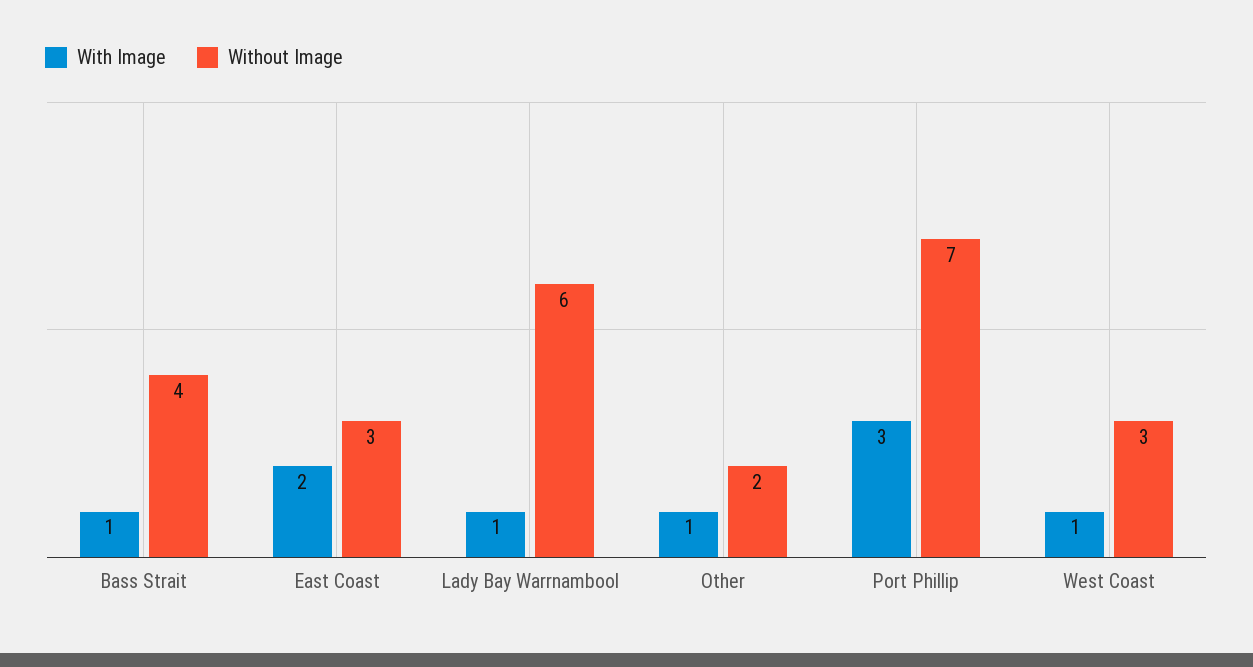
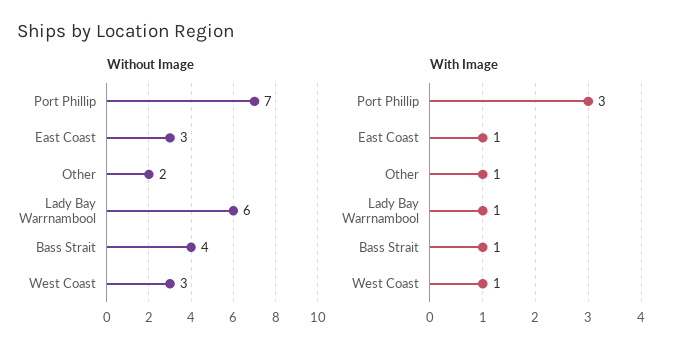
  {
    "With Image": {
      "Bass Strait": 1,
-     "East Coast": 2,
+     "East Coast": 1,
      "Lady Bay Warrnambool": 1,
      "Other": 1,
      "Port Phillip": 3,
      "West Coast": 1
    },
    "Without Image": {
      "Bass Strait": 4,
      "East Coast": 3,
      "Lady Bay Warrnambool": 6,
      "Other": 2,
      "Port Phillip": 7,
      "West Coast": 3
    }
  }

